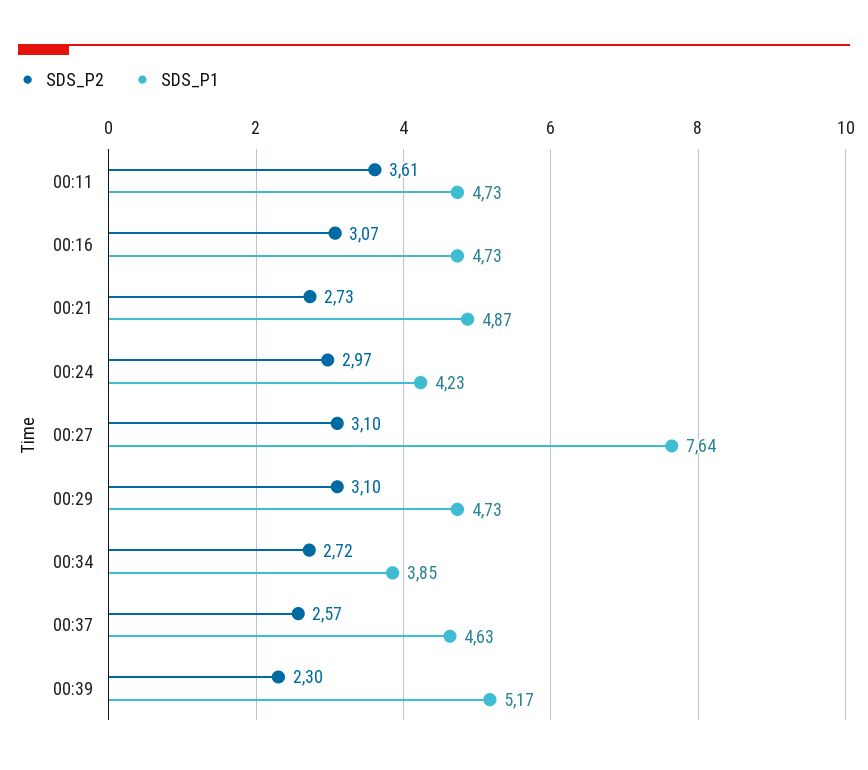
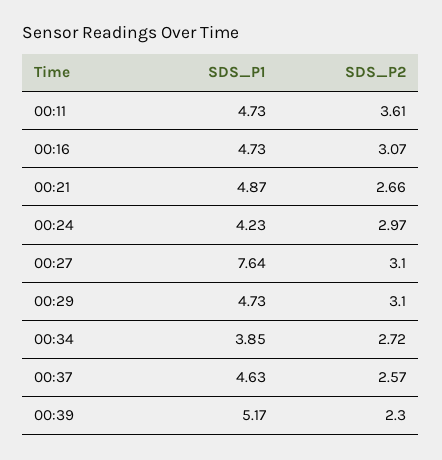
  {
    "SDS_P2": {
      "00:11": 3.61,
      "00:16": 3.07,
-     "00:21": 2.73,
+     "00:21": 2.66,
      "00:24": 2.97,
      "00:27": 3.1,
      "00:29": 3.1,
      "00:34": 2.72,
      "00:37": 2.57,
      "00:39": 2.3
    },
    "SDS_P1": {
      "00:11": 4.73,
      "00:16": 4.73,
      "00:21": 4.87,
      "00:24": 4.23,
      "00:27": 7.64,
      "00:29": 4.73,
      "00:34": 3.85,
      "00:37": 4.63,
      "00:39": 5.17
    }
  }

